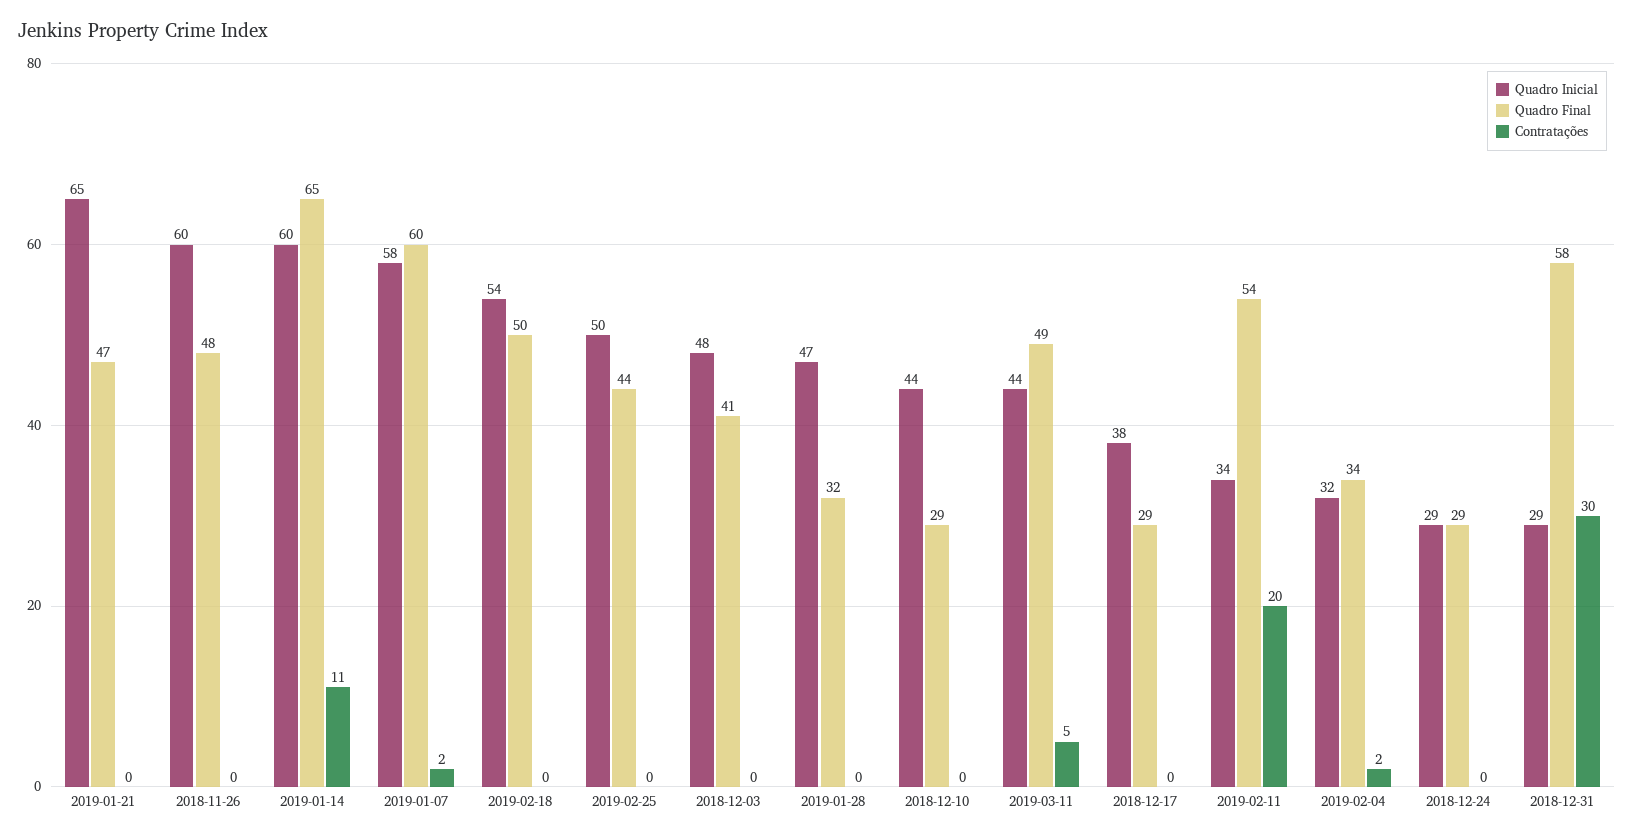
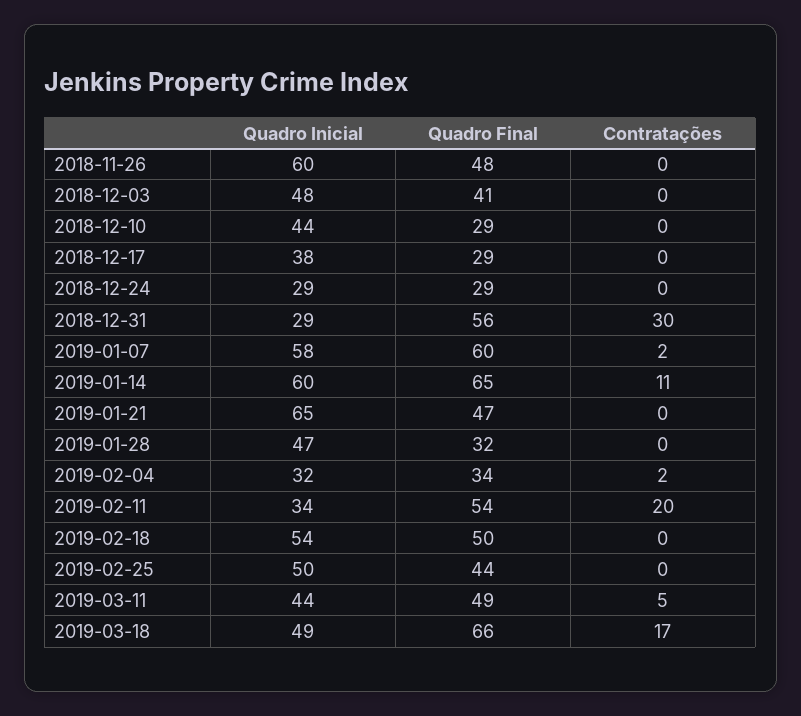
  {
    "Quadro Inicial": {
      "2019-01-21": 65,
      "2018-11-26": 60,
      "2019-01-14": 60,
      "2019-01-07": 58,
      "2019-02-18": 54,
      "2019-02-25": 50,
      "2018-12-03": 48,
      "2019-01-28": 47,
      "2018-12-10": 44,
      "2019-03-11": 44,
      "2018-12-17": 38,
      "2019-02-11": 34,
      "2019-02-04": 32,
      "2018-12-24": 29,
-     "2018-12-31": 29
+     "2018-12-31": 29,
+     "2019-03-18": 49
    },
    "Quadro Final": {
      "2019-01-21": 47,
      "2018-11-26": 48,
      "2019-01-14": 65,
      "2019-01-07": 60,
      "2019-02-18": 50,
      "2019-02-25": 44,
      "2018-12-03": 41,
      "2019-01-28": 32,
      "2018-12-10": 29,
      "2019-03-11": 49,
      "2018-12-17": 29,
      "2019-02-11": 54,
      "2019-02-04": 34,
      "2018-12-24": 29,
-     "2018-12-31": 58
+     "2018-12-31": 56,
+     "2019-03-18": 66
    },
    "Contratações": {
      "2019-01-21": 0,
      "2018-11-26": 0,
      "2019-01-14": 11,
      "2019-01-07": 2,
      "2019-02-18": 0,
      "2019-02-25": 0,
      "2018-12-03": 0,
      "2019-01-28": 0,
      "2018-12-10": 0,
      "2019-03-11": 5,
      "2018-12-17": 0,
      "2019-02-11": 20,
      "2019-02-04": 2,
      "2018-12-24": 0,
-     "2018-12-31": 30
+     "2018-12-31": 30,
+     "2019-03-18": 17
    }
  }

